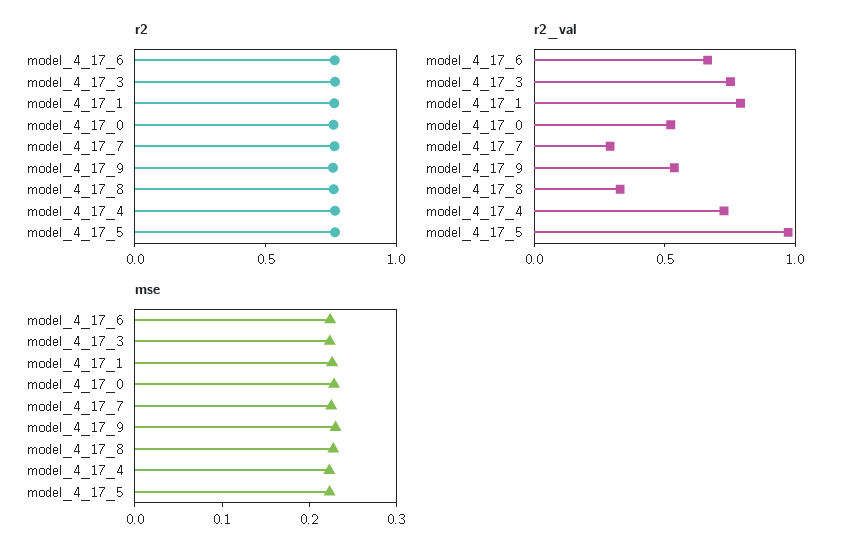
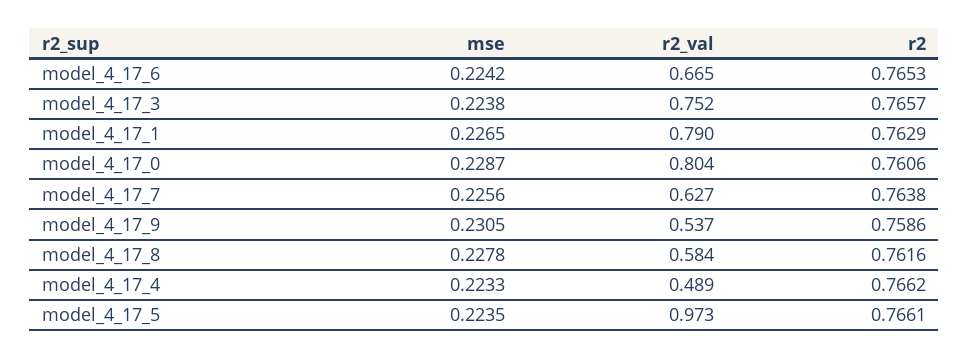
  {
    "r2": {
      "model_4_17_6": 0.7653,
      "model_4_17_3": 0.7657,
      "model_4_17_1": 0.7629,
      "model_4_17_0": 0.7606,
      "model_4_17_7": 0.7638,
      "model_4_17_9": 0.7586,
      "model_4_17_8": 0.7616,
      "model_4_17_4": 0.7662,
      "model_4_17_5": 0.7661
    },
    "r2_val": {
      "model_4_17_6": 0.665,
      "model_4_17_3": 0.752,
      "model_4_17_1": 0.79,
-     "model_4_17_0": 0.5,
+     "model_4_17_0": 0.804,
-     "model_4_17_7": 0.3,
+     "model_4_17_7": 0.627,
      "model_4_17_9": 0.537,
-     "model_4_17_8": 0.3,
+     "model_4_17_8": 0.584,
-     "model_4_17_4": 0.7,
+     "model_4_17_4": 0.489,
      "model_4_17_5": 0.973
    },
    "mse": {
      "model_4_17_6": 0.2242,
      "model_4_17_3": 0.2238,
      "model_4_17_1": 0.2265,
      "model_4_17_0": 0.2287,
      "model_4_17_7": 0.2256,
      "model_4_17_9": 0.2305,
      "model_4_17_8": 0.2278,
      "model_4_17_4": 0.2233,
      "model_4_17_5": 0.2235
    }
  }

